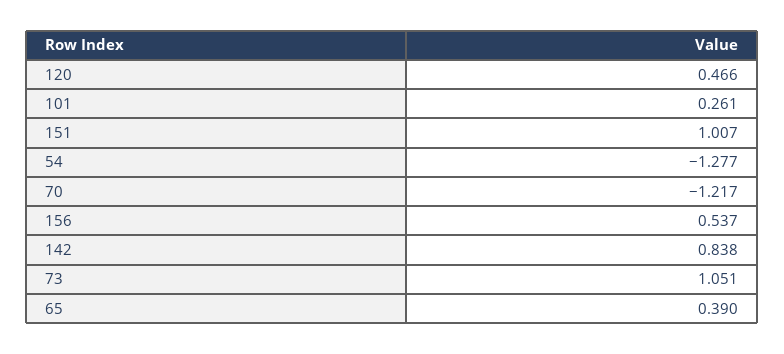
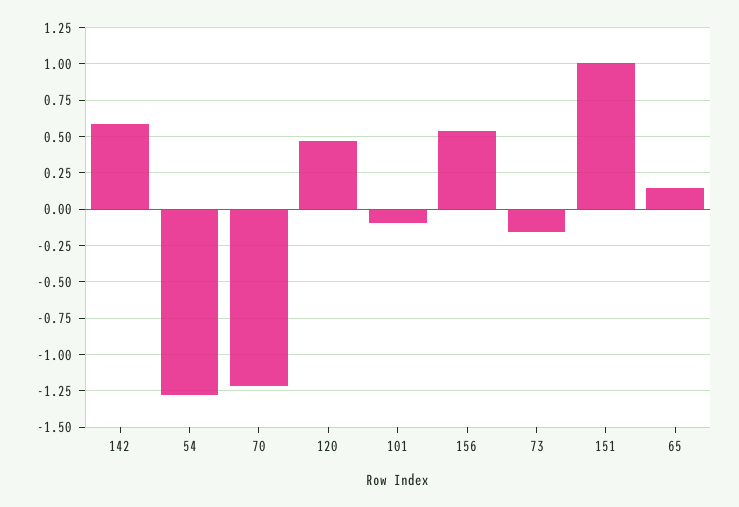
  {
    "120": 0.466,
-   "101": 0.261,
+   "101": -0.1,
    "151": 1.007,
    "54": -1.277,
    "70": -1.217,
    "156": 0.537,
-   "142": 0.838,
+   "142": 0.6,
-   "73": 1.051,
+   "73": -0.15,
-   "65": 0.39
+   "65": 0.15
  }

